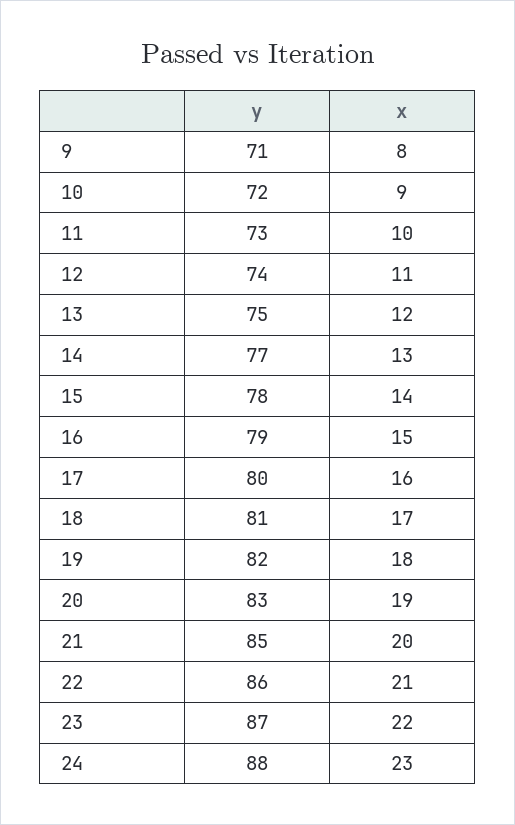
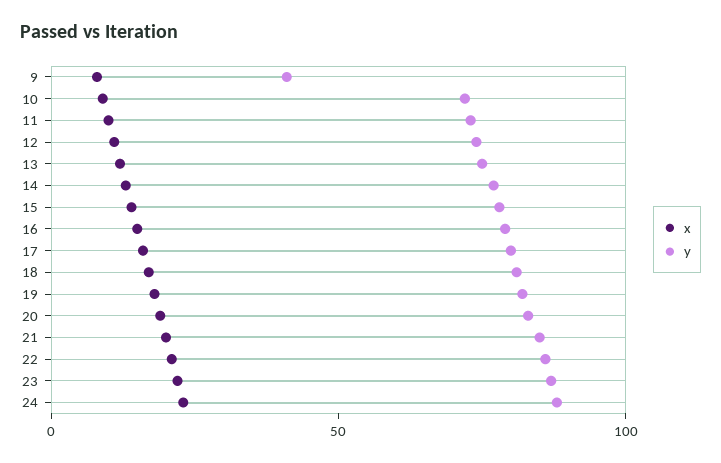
  {
    "y": {
-     "9": 71,
+     "9": 40,
      "10": 72,
      "11": 73,
      "12": 74,
      "13": 75,
      "14": 77,
      "15": 78,
      "16": 79,
      "17": 80,
      "18": 81,
      "19": 82,
      "20": 83,
      "21": 85,
      "22": 86,
      "23": 87,
      "24": 88
    },
    "x": {
      "9": 8,
      "10": 9,
      "11": 10,
      "12": 11,
      "13": 12,
      "14": 13,
      "15": 14,
      "16": 15,
      "17": 16,
      "18": 17,
      "19": 18,
      "20": 19,
      "21": 20,
      "22": 21,
      "23": 22,
      "24": 23
    }
  }

